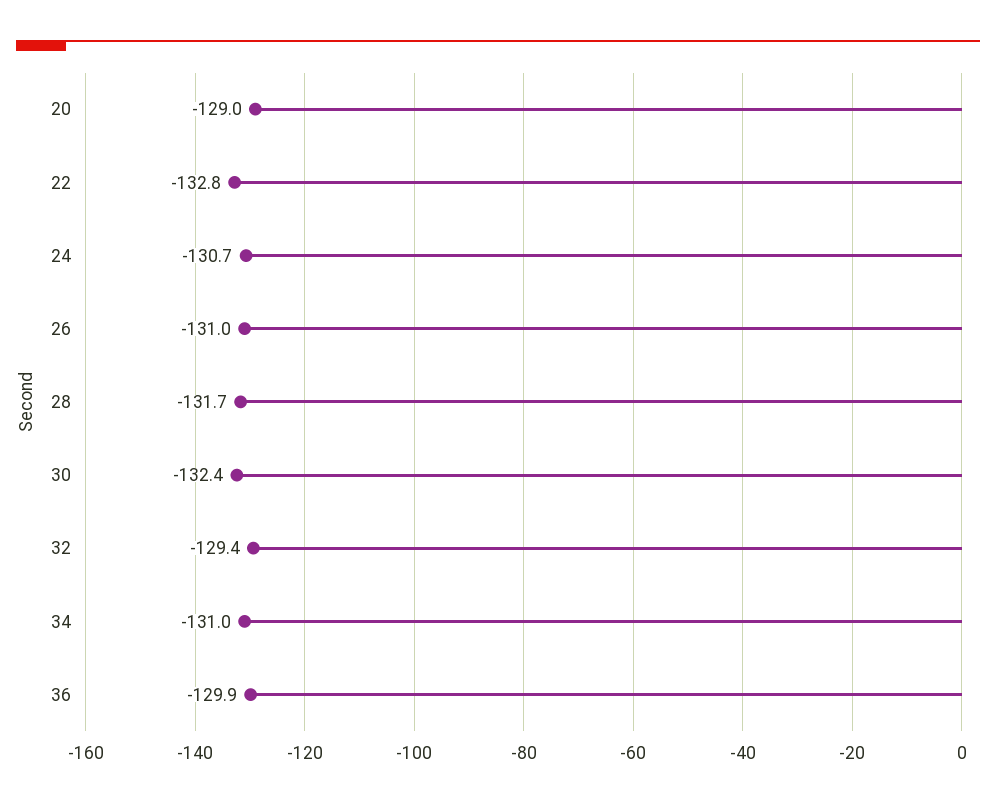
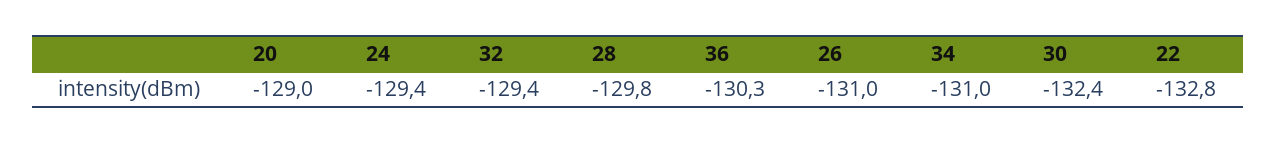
  {
    "20": -129,
    "22": -132.8,
-   "24": -130.7,
+   "24": -129.4,
    "26": -131,
-   "28": -131.7,
+   "28": -129.8,
    "30": -132.4,
    "32": -129.4,
    "34": -131,
-   "36": -129.9
+   "36": -130.3
  }

